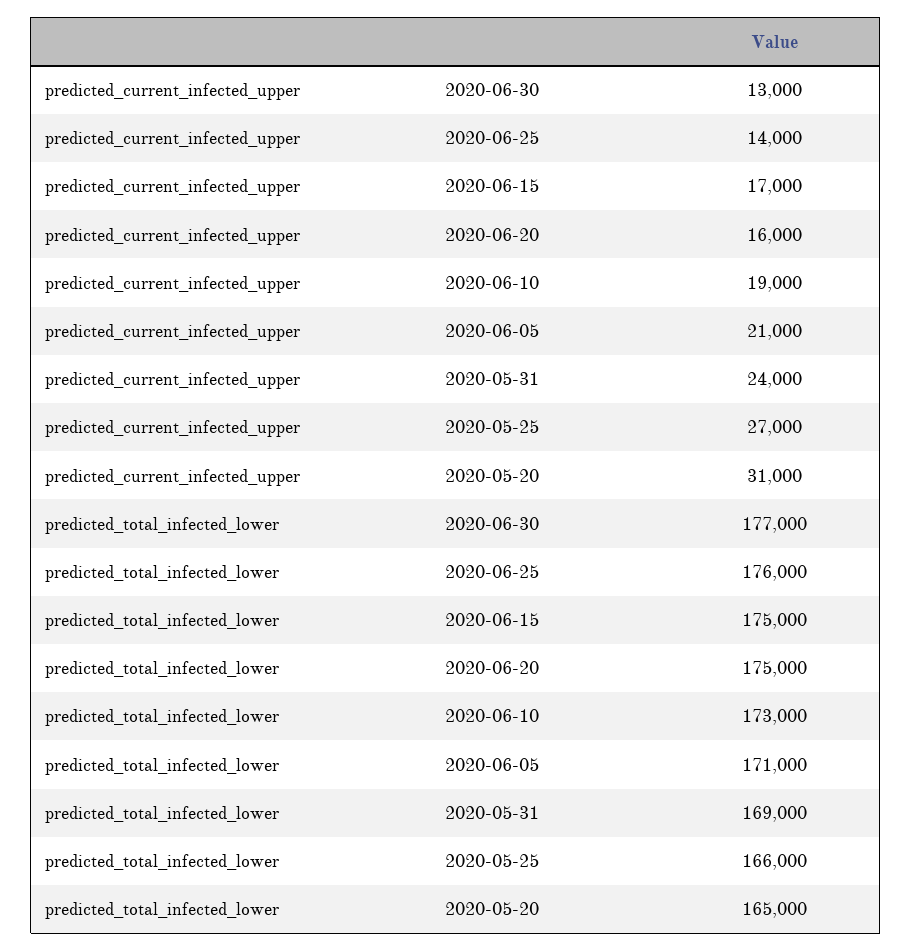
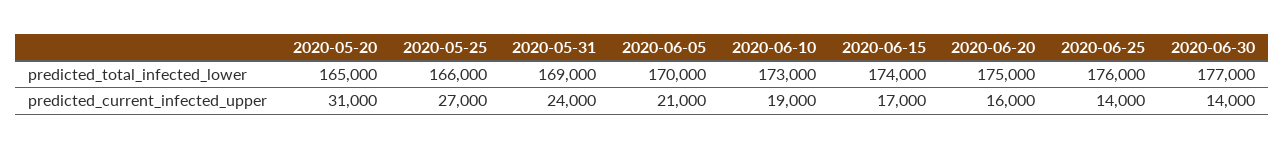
  {
    "predicted_current_infected_upper": {
-     "2020-06-30": 13000,
+     "2020-06-30": 14000,
      "2020-06-25": 14000,
      "2020-06-15": 17000,
      "2020-06-20": 16000,
      "2020-06-10": 19000,
      "2020-06-05": 21000,
      "2020-05-31": 24000,
      "2020-05-25": 27000,
      "2020-05-20": 31000
    },
    "predicted_total_infected_lower": {
      "2020-06-30": 177000,
      "2020-06-25": 176000,
-     "2020-06-15": 175000,
+     "2020-06-15": 174000,
      "2020-06-20": 175000,
      "2020-06-10": 173000,
-     "2020-06-05": 171000,
+     "2020-06-05": 170000,
      "2020-05-31": 169000,
      "2020-05-25": 166000,
      "2020-05-20": 165000
    }
  }

